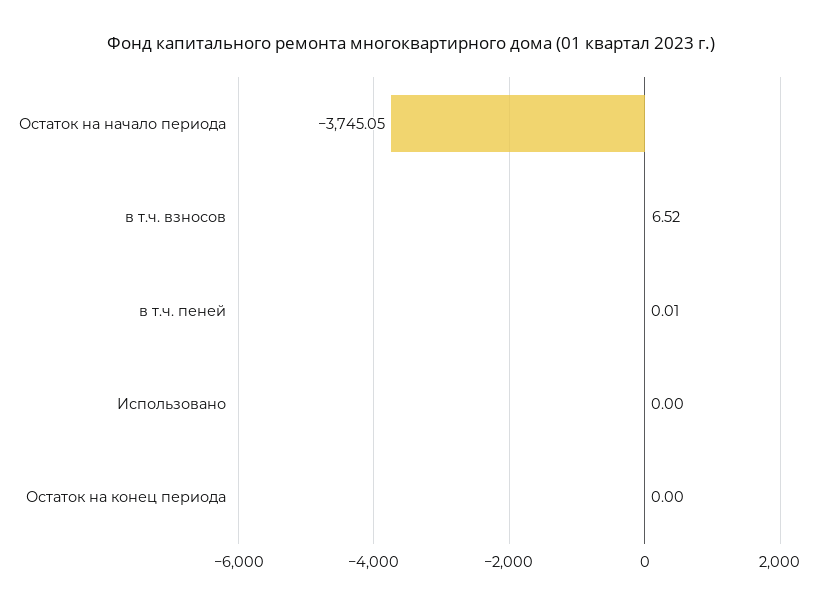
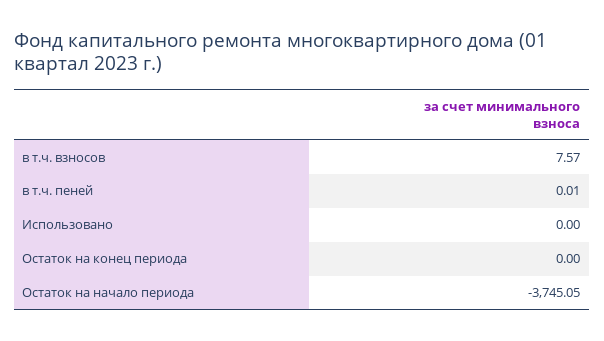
  {
    "Остаток на начало периода": -3745.05,
-   "в т.ч. взносов": 6.52,
+   "в т.ч. взносов": 7.57,
    "в т.ч. пеней": 0.01,
    "Использовано": 0,
    "Остаток на конец периода": 0
  }

